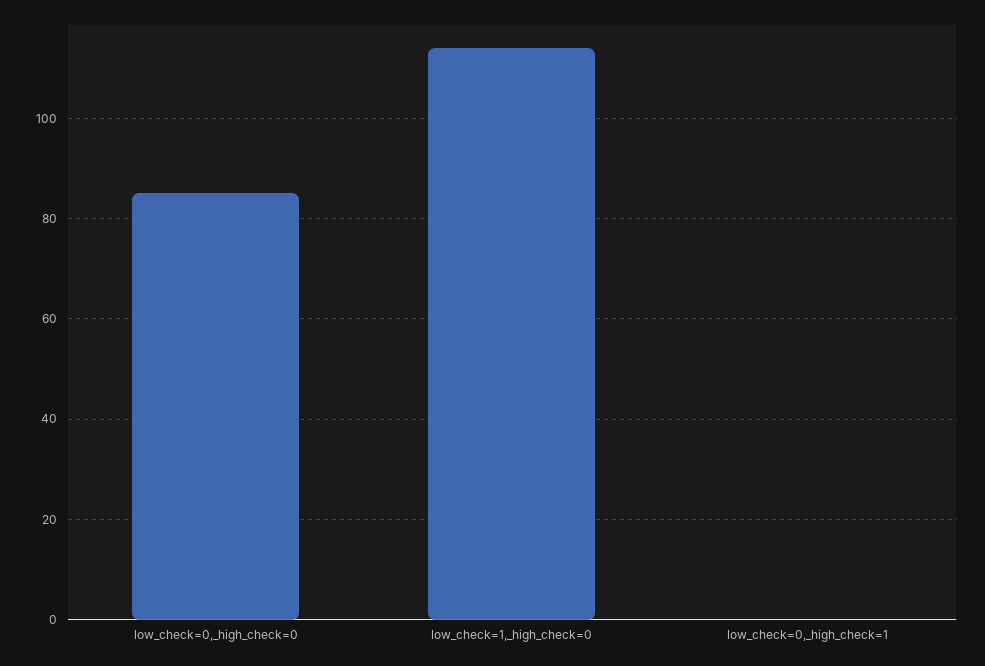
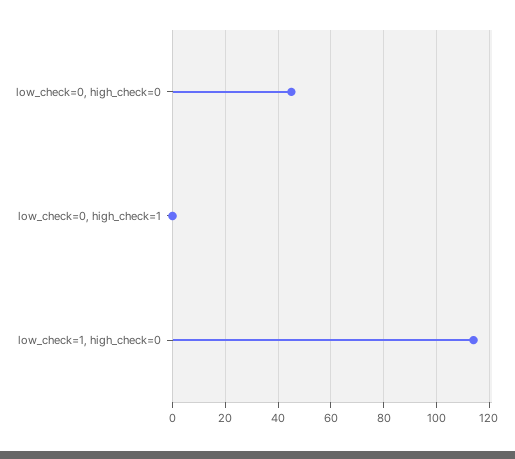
  {
-   "low_check=0,_high_check=0": 85,
+   "low_check=0,_high_check=0": 45,
    "low_check=1,_high_check=0": 115,
    "low_check=0,_high_check=1": 0
  }

